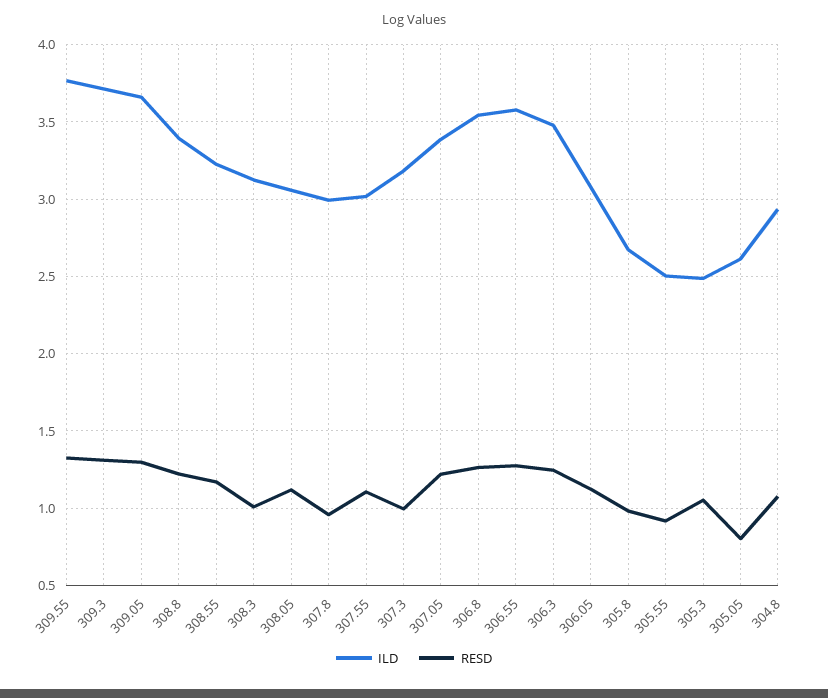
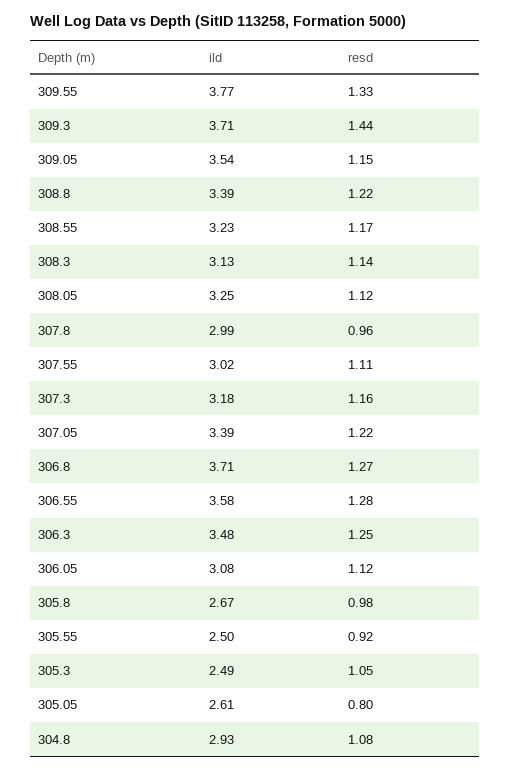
  {
    "ILD": {
      "309.55": 3.77,
      "309.3": 3.71,
-     "309.05": 3.65,
+     "309.05": 3.54,
      "308.8": 3.39,
      "308.55": 3.23,
      "308.3": 3.13,
-     "308.05": 3.05,
+     "308.05": 3.25,
      "307.8": 2.99,
      "307.55": 3.02,
      "307.3": 3.18,
      "307.05": 3.39,
-     "306.8": 3.55,
+     "306.8": 3.71,
      "306.55": 3.58,
      "306.3": 3.48,
      "306.05": 3.08,
      "305.8": 2.67,
      "305.55": 2.5,
      "305.3": 2.49,
      "305.05": 2.61,
      "304.8": 2.93
    },
    "RESD": {
      "309.55": 1.33,
-     "309.3": 1.3,
+     "309.3": 1.44,
-     "309.05": 1.3,
+     "309.05": 1.15,
      "308.8": 1.22,
      "308.55": 1.17,
-     "308.3": 1,
+     "308.3": 1.14,
      "308.05": 1.12,
      "307.8": 0.96,
      "307.55": 1.11,
-     "307.3": 1,
+     "307.3": 1.16,
      "307.05": 1.22,
      "306.8": 1.27,
      "306.55": 1.28,
      "306.3": 1.25,
      "306.05": 1.12,
      "305.8": 0.98,
      "305.55": 0.92,
      "305.3": 1.05,
      "305.05": 0.8,
      "304.8": 1.08
    }
  }

